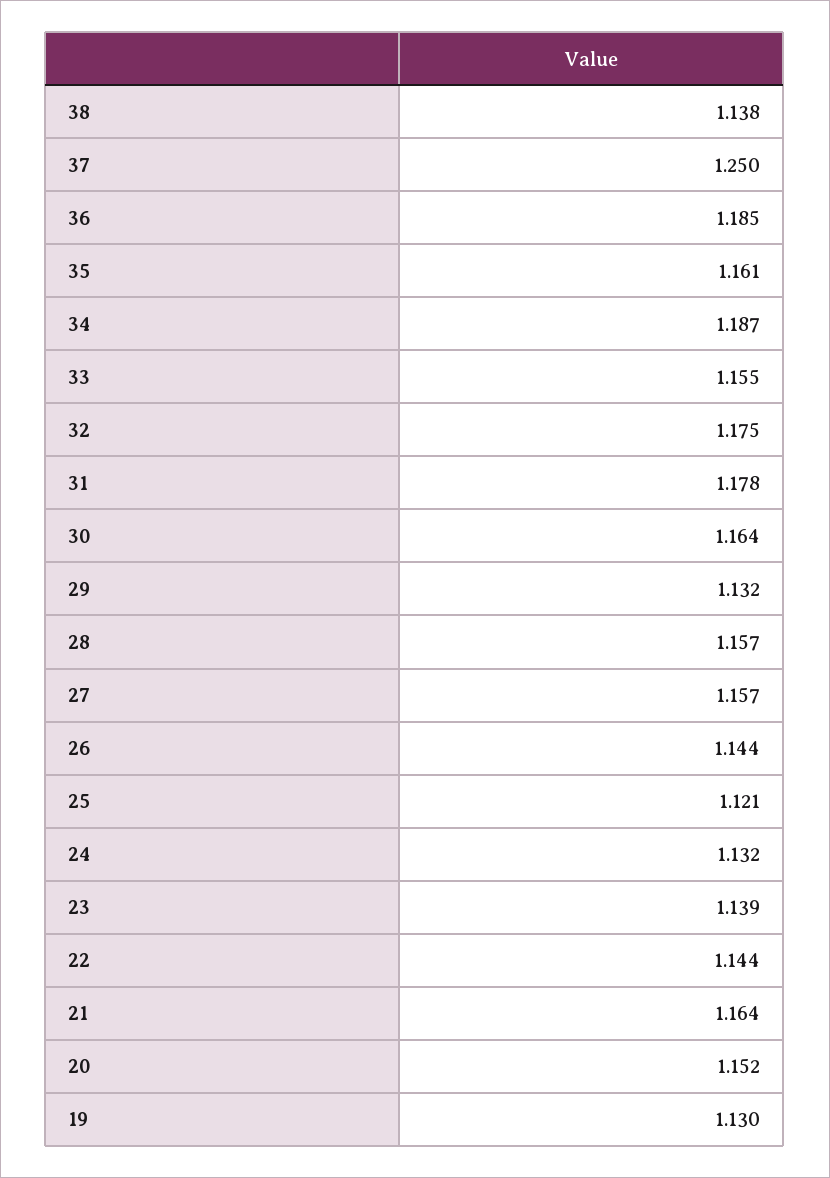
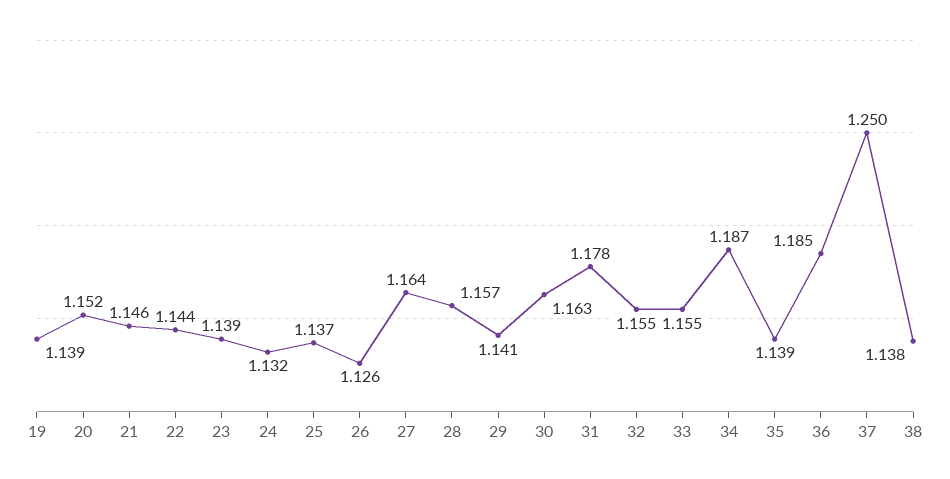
  {
    "38": 1.138,
    "37": 1.25,
    "36": 1.185,
-   "35": 1.161,
+   "35": 1.139,
    "34": 1.187,
    "33": 1.155,
-   "32": 1.175,
+   "32": 1.155,
    "31": 1.178,
-   "30": 1.164,
+   "30": 1.163,
-   "29": 1.132,
+   "29": 1.141,
    "28": 1.157,
-   "27": 1.157,
+   "27": 1.164,
-   "26": 1.144,
+   "26": 1.126,
-   "25": 1.121,
+   "25": 1.137,
    "24": 1.132,
    "23": 1.139,
    "22": 1.144,
-   "21": 1.164,
+   "21": 1.146,
    "20": 1.152,
-   "19": 1.13
+   "19": 1.139
  }

